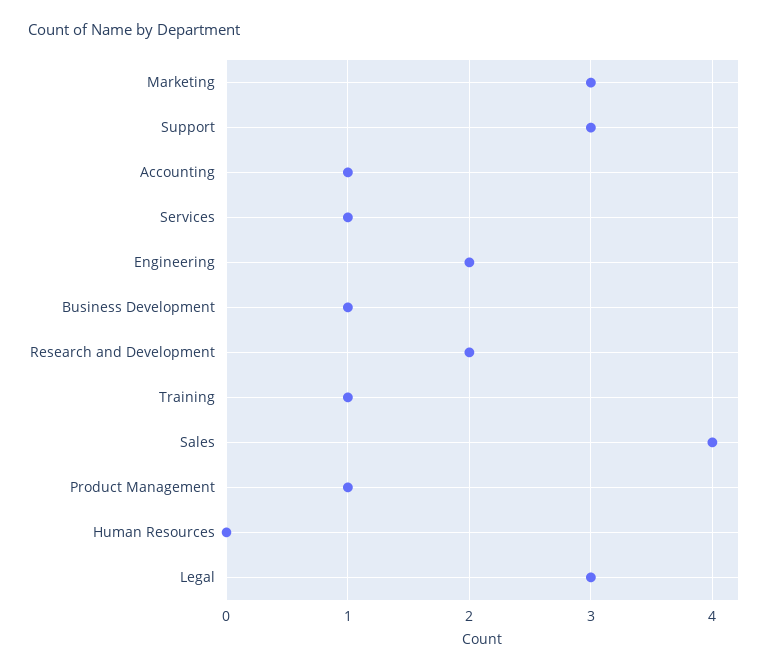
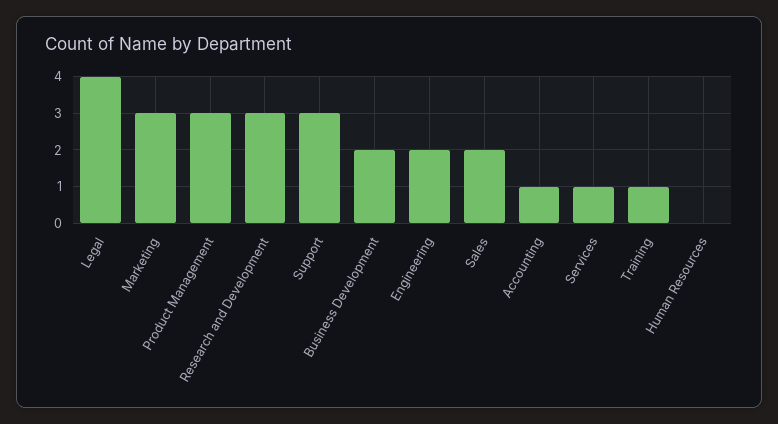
  {
    "Marketing": 3,
    "Support": 3,
    "Accounting": 1,
    "Services": 1,
    "Engineering": 2,
-   "Business Development": 1,
+   "Business Development": 2,
-   "Research and Development": 2,
+   "Research and Development": 3,
    "Training": 1,
-   "Sales": 4,
+   "Sales": 2,
-   "Product Management": 1,
+   "Product Management": 3,
    "Human Resources": 0,
-   "Legal": 3
+   "Legal": 4
  }

